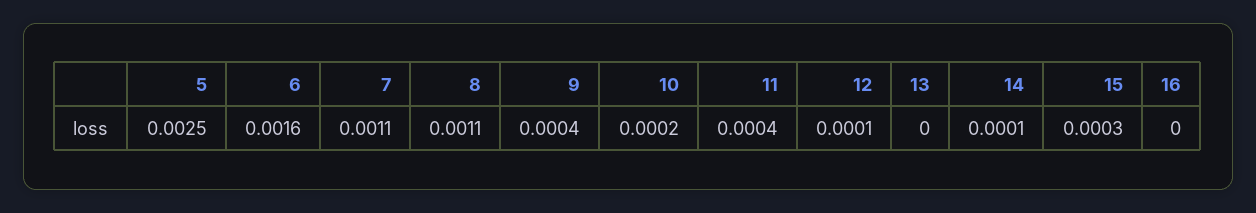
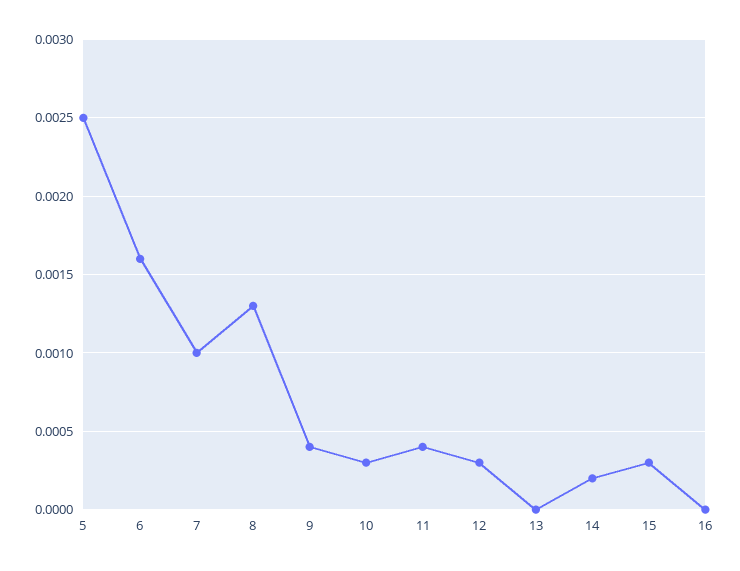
  {
    "5": 0.0025,
    "6": 0.0016,
-   "7": 0.0011,
+   "7": 0.001,
-   "8": 0.0011,
+   "8": 0.0013,
    "9": 0.0004,
-   "10": 0.0002,
+   "10": 0.0003,
    "11": 0.0004,
-   "12": 0.0001,
+   "12": 0.0003,
    "13": 0,
-   "14": 0.0001,
+   "14": 0.0002,
    "15": 0.0003,
    "16": 0
  }

